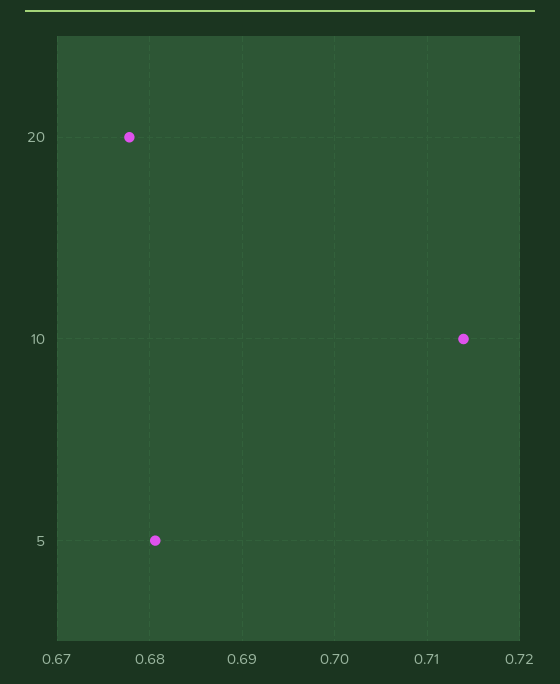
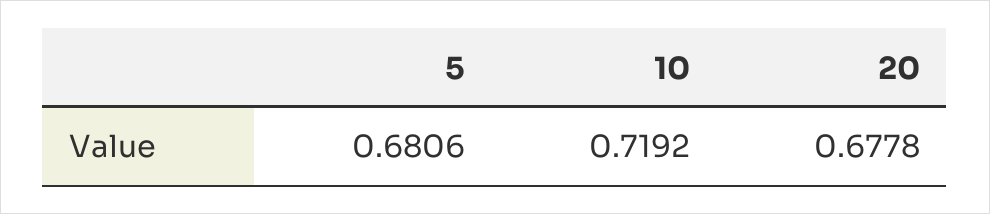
  {
    "20": 0.6778,
-   "10": 0.714,
+   "10": 0.7192,
    "5": 0.6806
  }

